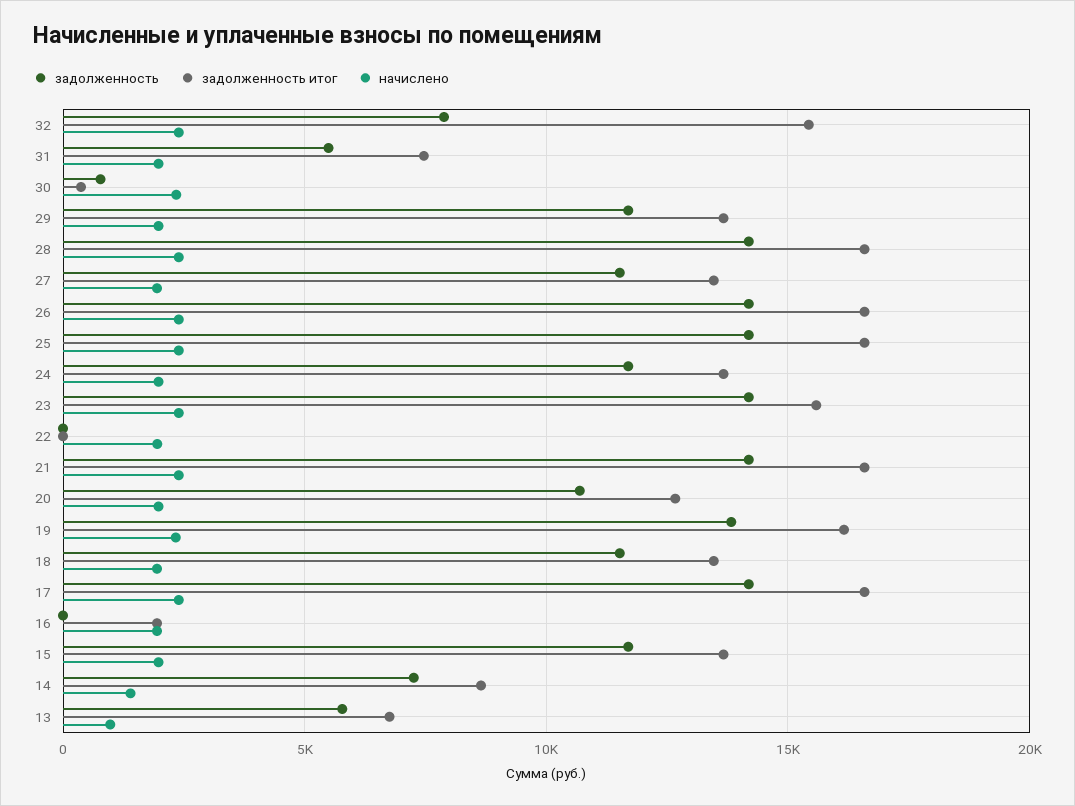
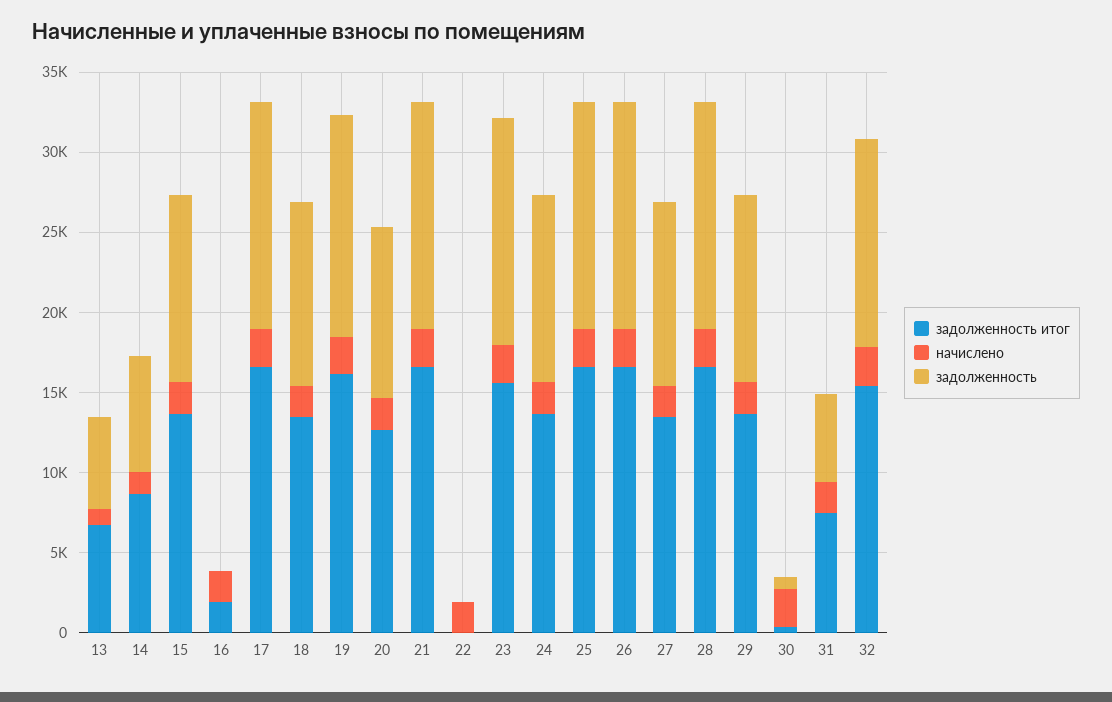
  {
    "задолженность": {
-     "32": 8000,
+     "32": 13000,
      "31": 5500,
      "30": 1000,
      "29": 11500,
      "28": 14000,
      "27": 11500,
      "26": 14000,
      "25": 14000,
      "24": 11500,
      "23": 14000,
      "22": 0,
      "21": 14000,
      "20": 10500,
      "19": 14000,
      "18": 11500,
      "17": 14000,
      "16": 0,
      "15": 11500,
      "14": 7500,
      "13": 6000
    },
    "задолженность итог": {
      "32": 15500,
      "31": 7500,
      "30": 500,
      "29": 13500,
      "28": 16500,
      "27": 13500,
      "26": 16500,
      "25": 16500,
      "24": 13500,
      "23": 15500,
      "22": 0,
      "21": 16500,
      "20": 12500,
      "19": 16000,
      "18": 13500,
      "17": 16500,
      "16": 2000,
      "15": 13500,
      "14": 8500,
      "13": 7000
    },
    "начислено": {
      "32": 2500,
      "31": 2000,
      "30": 2500,
      "29": 2000,
      "28": 2500,
      "27": 2000,
      "26": 2500,
      "25": 2500,
      "24": 2000,
      "23": 2500,
      "22": 2000,
      "21": 2500,
      "20": 2000,
      "19": 2500,
      "18": 2000,
      "17": 2500,
      "16": 2000,
      "15": 2000,
      "14": 1500,
      "13": 1000
    }
  }

